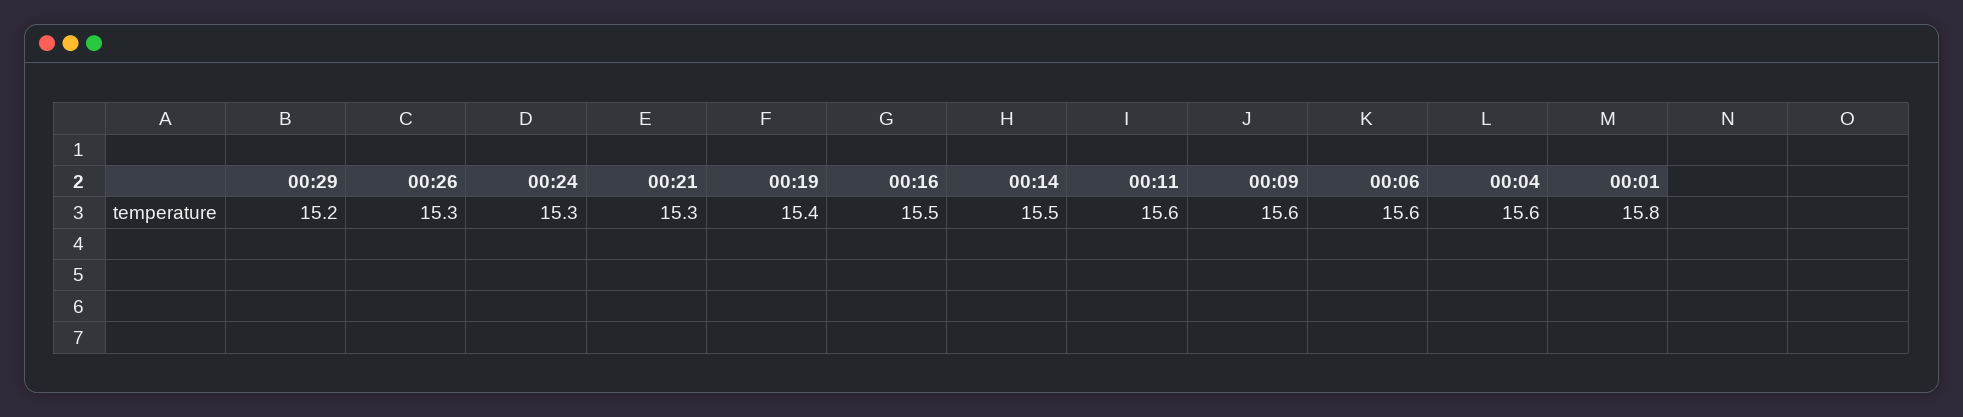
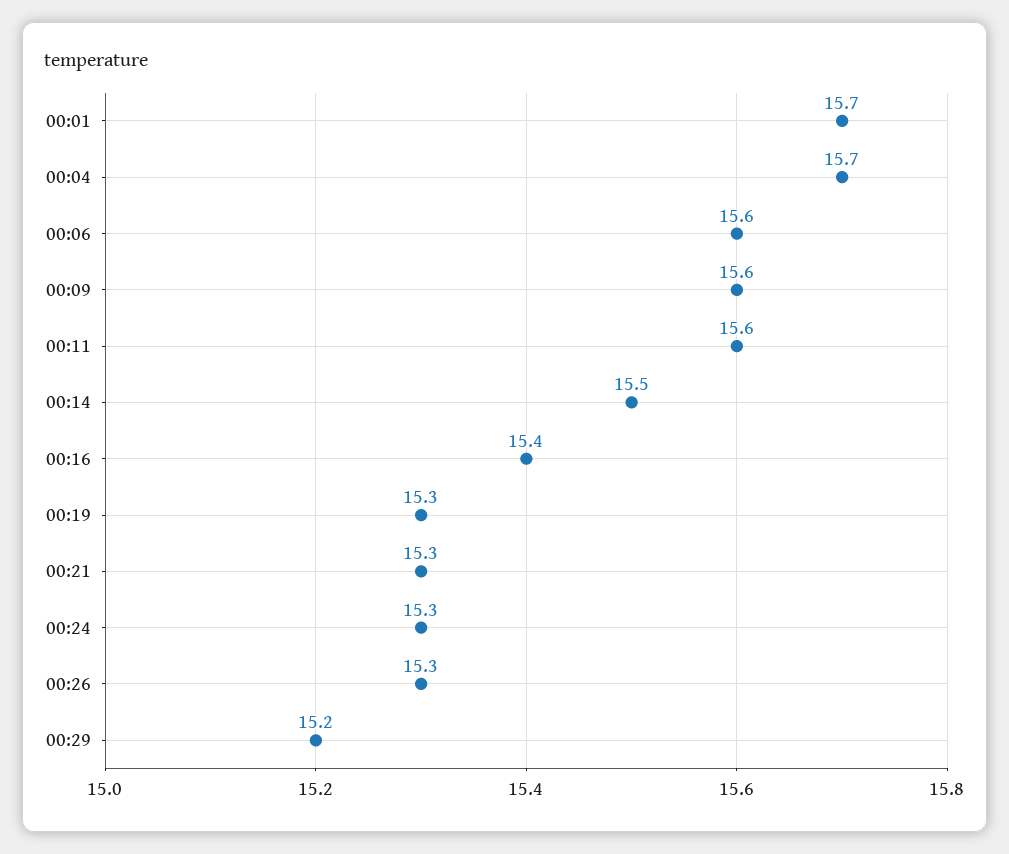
  {
    "00:29": 15.2,
    "00:26": 15.3,
    "00:24": 15.3,
    "00:21": 15.3,
-   "00:19": 15.4,
+   "00:19": 15.3,
-   "00:16": 15.5,
+   "00:16": 15.4,
    "00:14": 15.5,
    "00:11": 15.6,
    "00:09": 15.6,
    "00:06": 15.6,
-   "00:04": 15.6,
+   "00:04": 15.7,
-   "00:01": 15.8
+   "00:01": 15.7
  }

